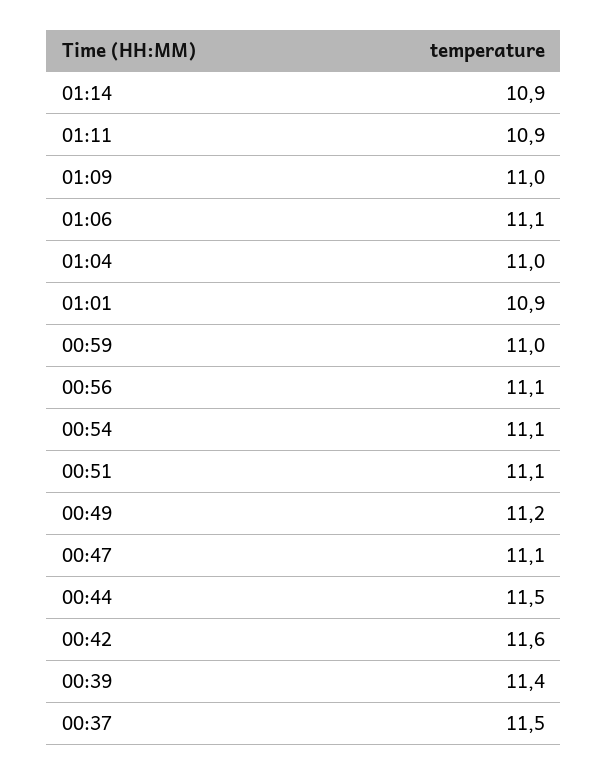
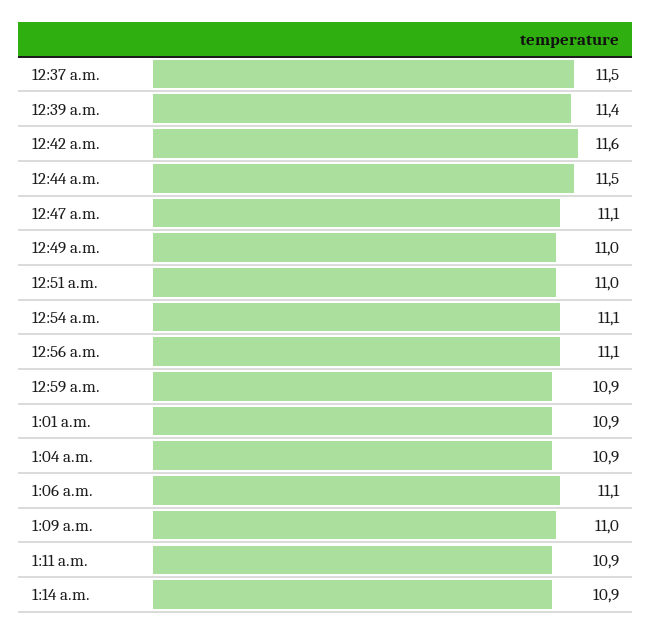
  {
    "01:14": 10.9,
    "01:11": 10.9,
    "01:09": 11,
    "01:06": 11.1,
-   "01:04": 11,
+   "01:04": 10.9,
    "01:01": 10.9,
-   "00:59": 11,
+   "00:59": 10.9,
    "00:56": 11.1,
    "00:54": 11.1,
-   "00:51": 11.1,
+   "00:51": 11,
-   "00:49": 11.2,
+   "00:49": 11,
    "00:47": 11.1,
    "00:44": 11.5,
    "00:42": 11.6,
    "00:39": 11.4,
    "00:37": 11.5
  }

